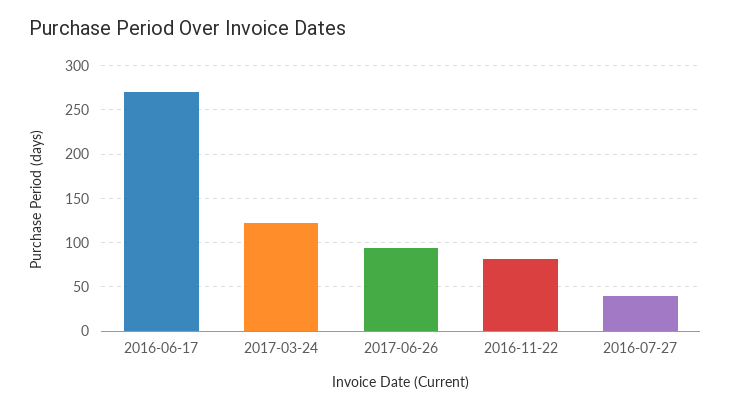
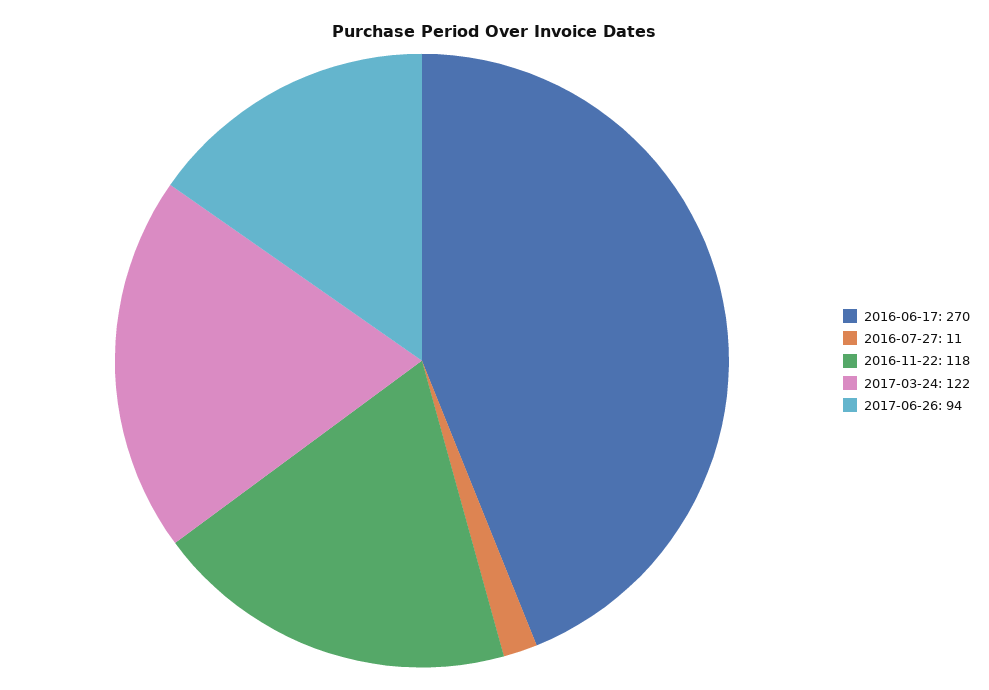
  {
    "2016-06-17": 270,
    "2017-03-24": 122,
    "2017-06-26": 94,
-   "2016-11-22": 80,
+   "2016-11-22": 118,
-   "2016-07-27": 40
+   "2016-07-27": 11
  }

